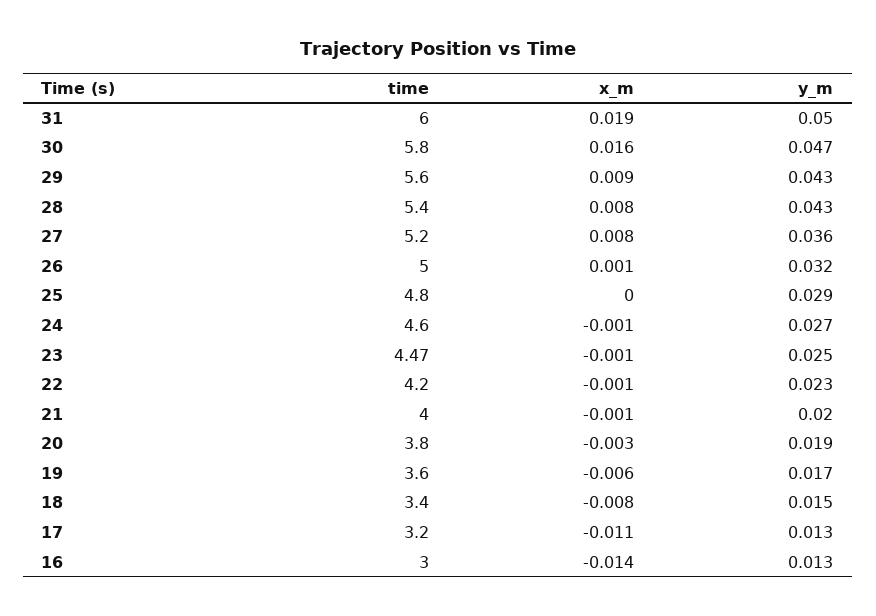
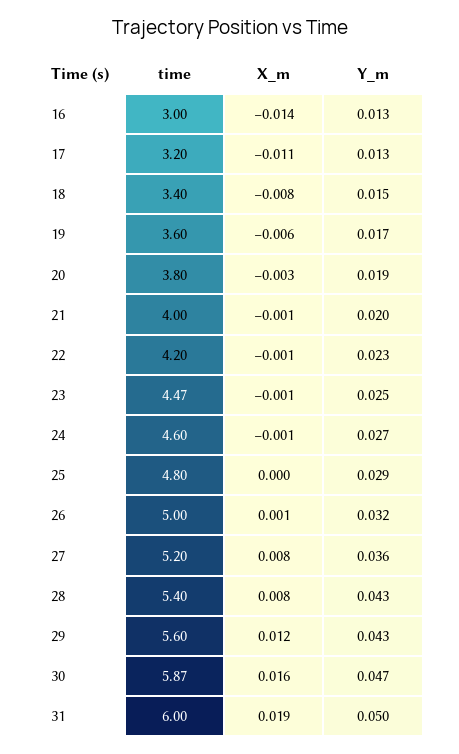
  {
    "time": {
      "31": 6,
-     "30": 5.8,
+     "30": 5.87,
      "29": 5.6,
      "28": 5.4,
      "27": 5.2,
      "26": 5,
      "25": 4.8,
      "24": 4.6,
      "23": 4.47,
      "22": 4.2,
      "21": 4,
      "20": 3.8,
      "19": 3.6,
      "18": 3.4,
      "17": 3.2,
      "16": 3
    },
    "x_m": {
      "31": 0.019,
      "30": 0.016,
-     "29": 0.009,
+     "29": 0.012,
      "28": 0.008,
      "27": 0.008,
      "26": 0.001,
      "25": 0,
      "24": -0.001,
      "23": -0.001,
      "22": -0.001,
      "21": -0.001,
      "20": -0.003,
      "19": -0.006,
      "18": -0.008,
      "17": -0.011,
      "16": -0.014
    },
    "y_m": {
      "31": 0.05,
      "30": 0.047,
      "29": 0.043,
      "28": 0.043,
      "27": 0.036,
      "26": 0.032,
      "25": 0.029,
      "24": 0.027,
      "23": 0.025,
      "22": 0.023,
      "21": 0.02,
      "20": 0.019,
      "19": 0.017,
      "18": 0.015,
      "17": 0.013,
      "16": 0.013
    }
  }

